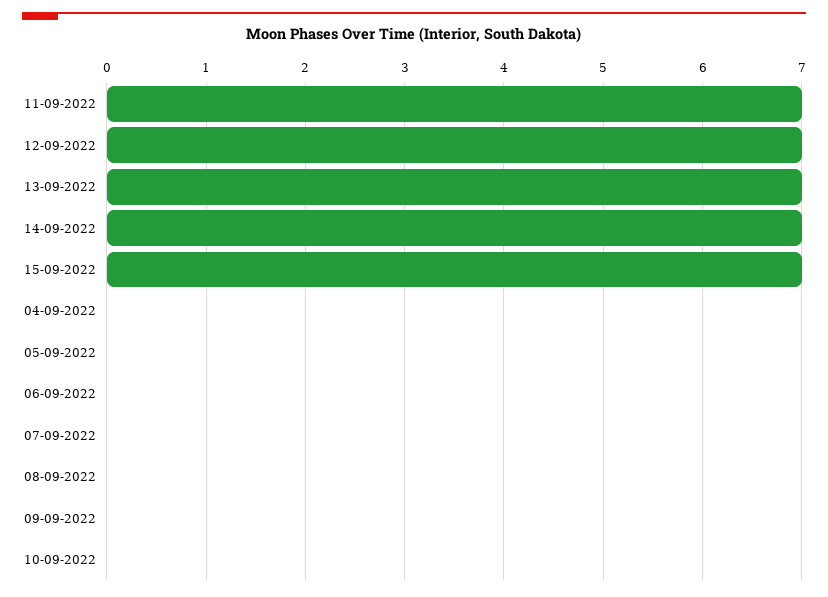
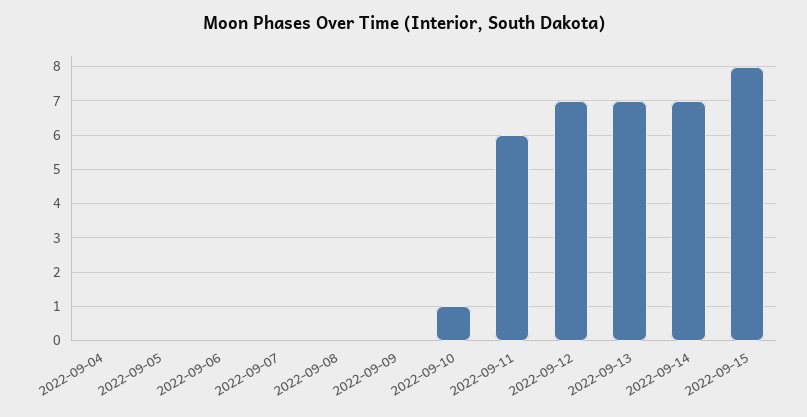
  {
-   "11-09-2022": 7,
+   "11-09-2022": 6,
    "12-09-2022": 7,
    "13-09-2022": 7,
    "14-09-2022": 7,
-   "15-09-2022": 7,
+   "15-09-2022": 8,
    "04-09-2022": 0,
    "05-09-2022": 0,
    "06-09-2022": 0,
    "07-09-2022": 0,
    "08-09-2022": 0,
    "09-09-2022": 0,
-   "10-09-2022": 0
+   "10-09-2022": 1
  }

